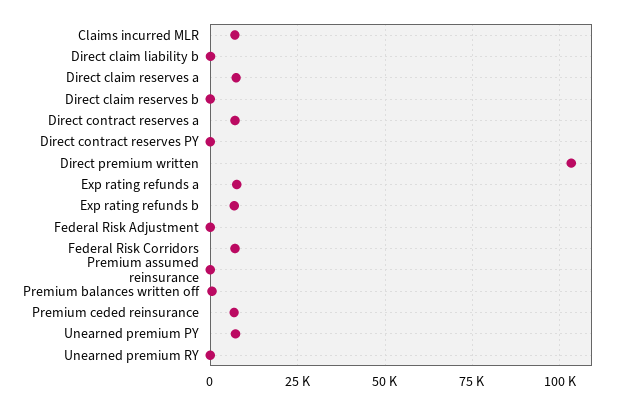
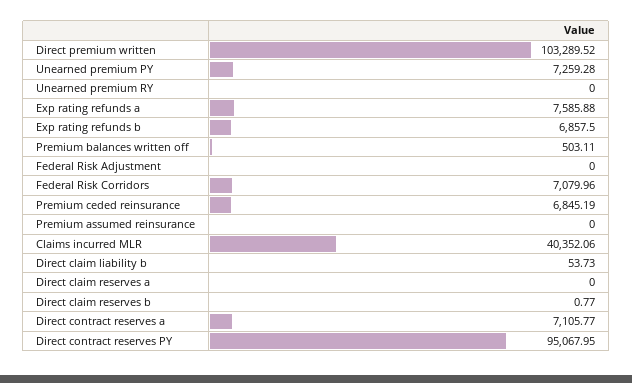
  {
-   "Claims incurred MLR": 7500,
+   "Claims incurred MLR": 40352.06,
    "Direct claim liability b": 53.73,
-   "Direct claim reserves a": 7500,
+   "Direct claim reserves a": 0,
    "Direct claim reserves b": 0.77,
    "Direct contract reserves a": 7105.77,
-   "Direct contract reserves PY": 0,
+   "Direct contract reserves PY": 95067.95,
    "Direct premium written": 103289.52,
    "Exp rating refunds a": 7585.88,
    "Exp rating refunds b": 6857.5,
    "Federal Risk Adjustment": 0,
    "Federal Risk Corridors": 7079.96,
    "Premium assumed reinsurance": 0,
    "Premium balances written off": 503.11,
    "Premium ceded reinsurance": 6845.19,
    "Unearned premium PY": 7259.28,
    "Unearned premium RY": 0
  }

